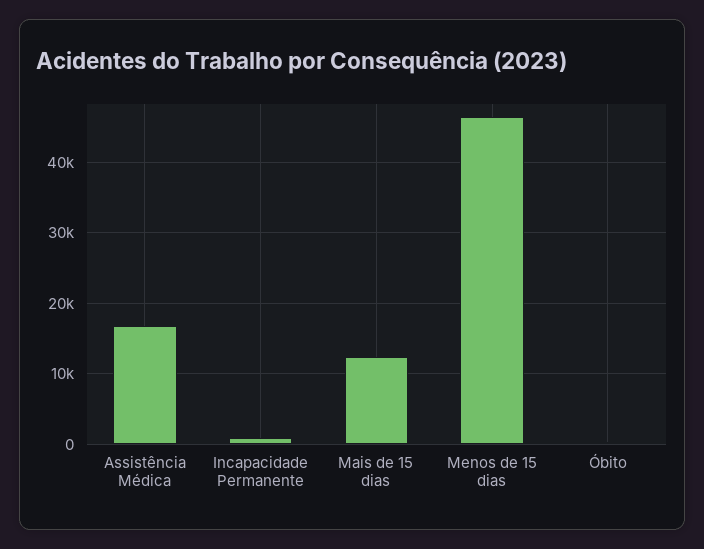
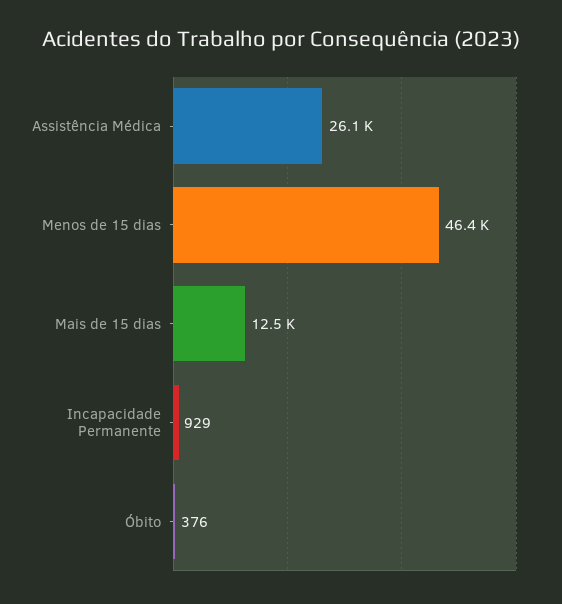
  {
-   "Assistência Médica": 17000,
+   "Assistência Médica": 26100,
    "Incapacidade Permanente": 929,
    "Mais de 15 dias": 12500,
    "Menos de 15 dias": 46400,
    "Óbito": 376
  }

